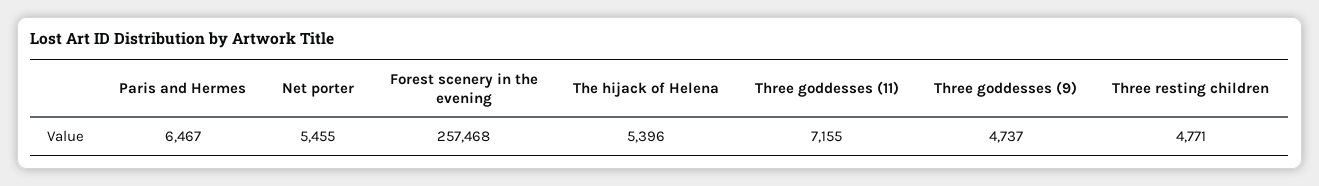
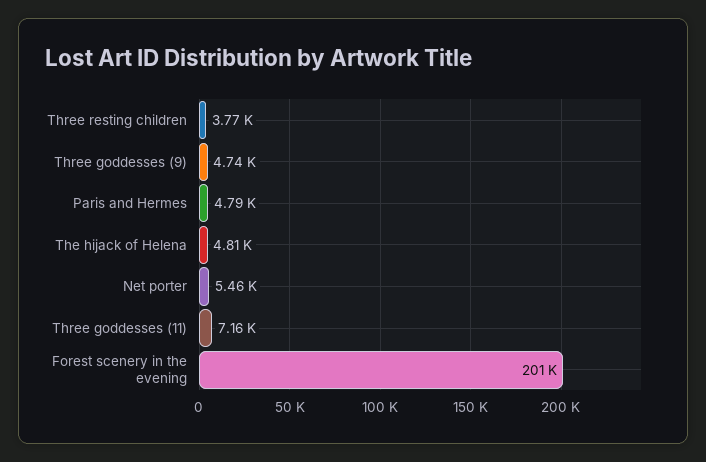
  {
-   "Paris and Hermes": 6467,
+   "Paris and Hermes": 4790,
    "Net porter": 5455,
-   "Forest scenery in the evening": 257468,
+   "Forest scenery in the evening": 201000,
-   "The hijack of Helena": 5396,
+   "The hijack of Helena": 4810,
    "Three goddesses (11)": 7155,
    "Three goddesses (9)": 4737,
-   "Three resting children": 4771
+   "Three resting children": 3770
  }

